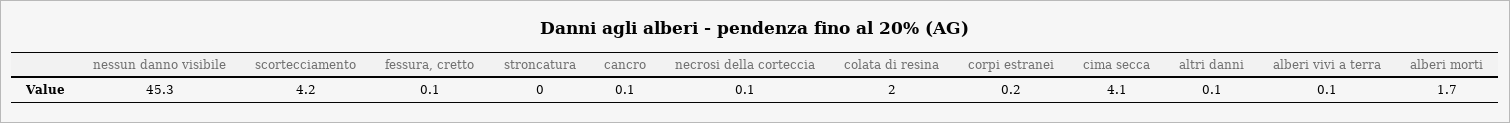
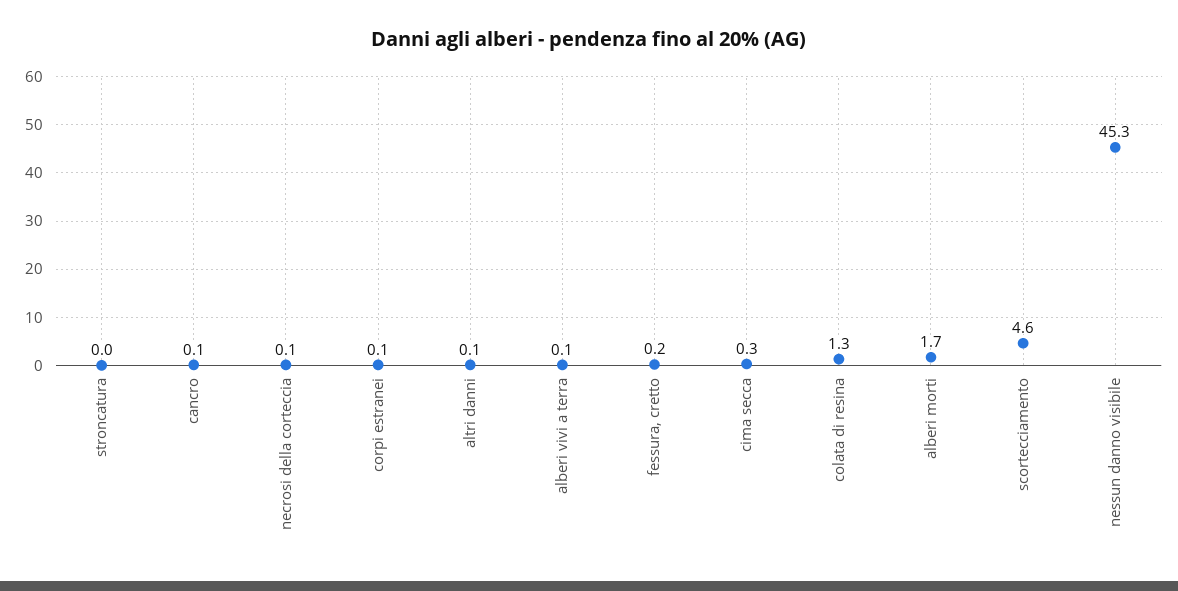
  {
    "nessun danno visibile": 45.3,
-   "scortecciamento": 4.2,
+   "scortecciamento": 4.6,
-   "fessura, cretto": 0.1,
+   "fessura, cretto": 0.2,
    "stroncatura": 0,
    "cancro": 0.1,
    "necrosi della corteccia": 0.1,
-   "colata di resina": 2,
+   "colata di resina": 1.3,
-   "corpi estranei": 0.2,
+   "corpi estranei": 0.1,
-   "cima secca": 4.1,
+   "cima secca": 0.3,
    "altri danni": 0.1,
    "alberi vivi a terra": 0.1,
    "alberi morti": 1.7
  }

